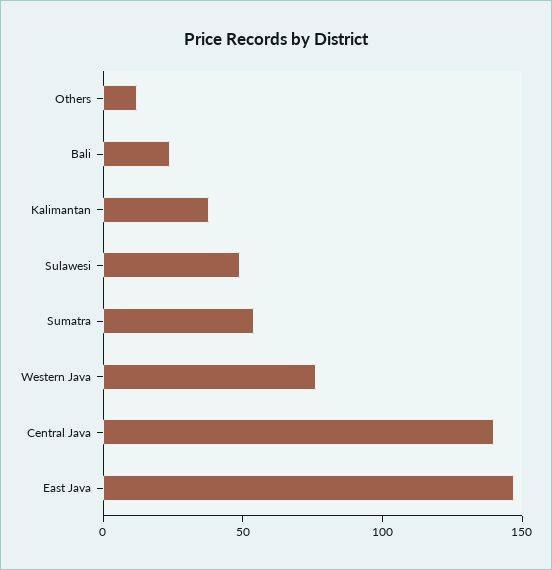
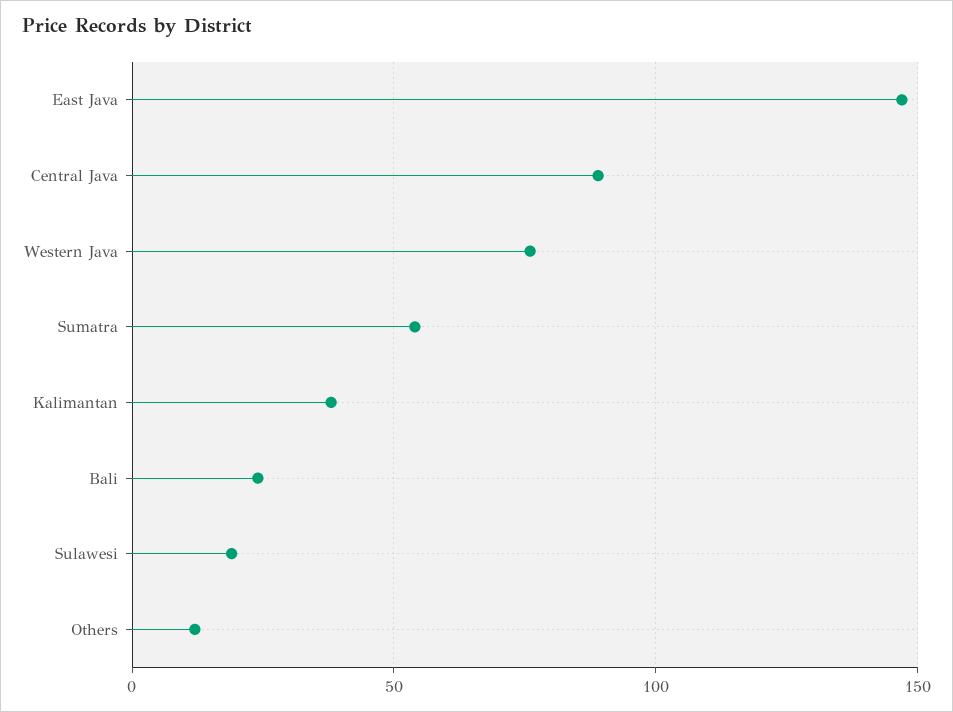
  {
    "Others": 10,
    "Bali": 25,
    "Kalimantan": 40,
-   "Sulawesi": 50,
+   "Sulawesi": 20,
    "Sumatra": 55,
    "Western Java": 75,
-   "Central Java": 140,
+   "Central Java": 90,
    "East Java": 145
  }

